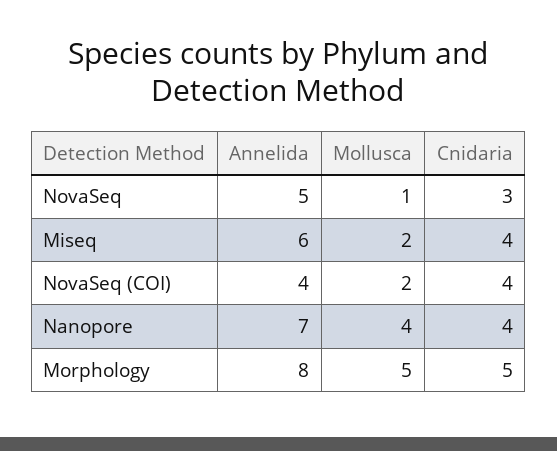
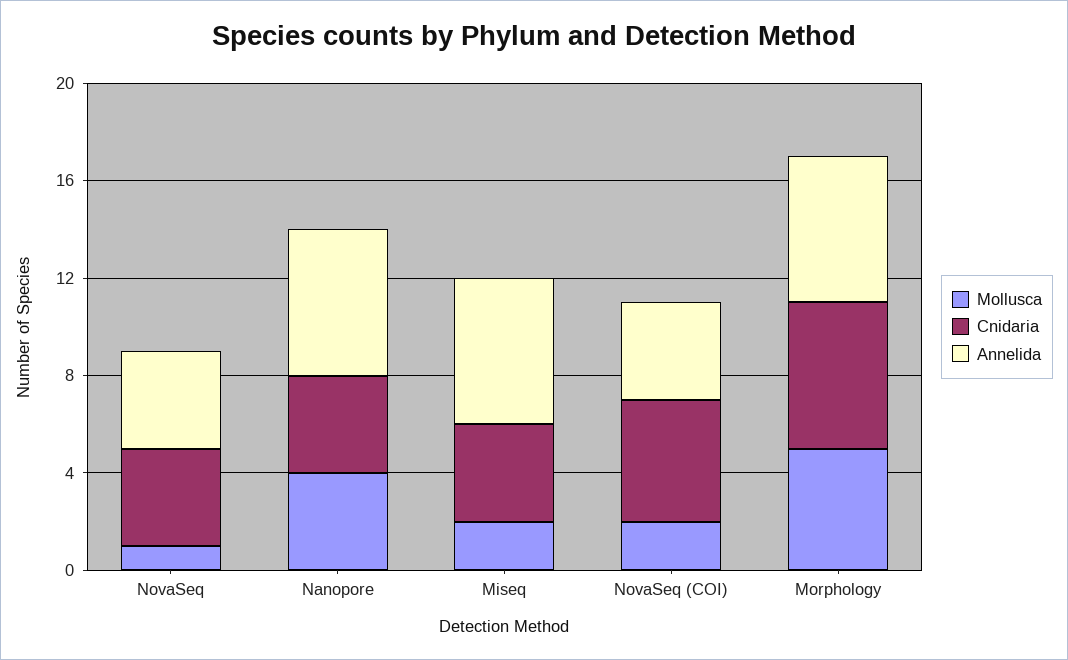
  {
    "Annelida": {
-     "NovaSeq": 5,
+     "NovaSeq": 4,
      "Miseq": 6,
      "NovaSeq (COI)": 4,
-     "Nanopore": 7,
+     "Nanopore": 6,
-     "Morphology": 8
+     "Morphology": 6
    },
    "Mollusca": {
      "NovaSeq": 1,
      "Miseq": 2,
      "NovaSeq (COI)": 2,
      "Nanopore": 4,
      "Morphology": 5
    },
    "Cnidaria": {
-     "NovaSeq": 3,
+     "NovaSeq": 4,
      "Miseq": 4,
-     "NovaSeq (COI)": 4,
+     "NovaSeq (COI)": 5,
      "Nanopore": 4,
-     "Morphology": 5
+     "Morphology": 6
    }
  }

